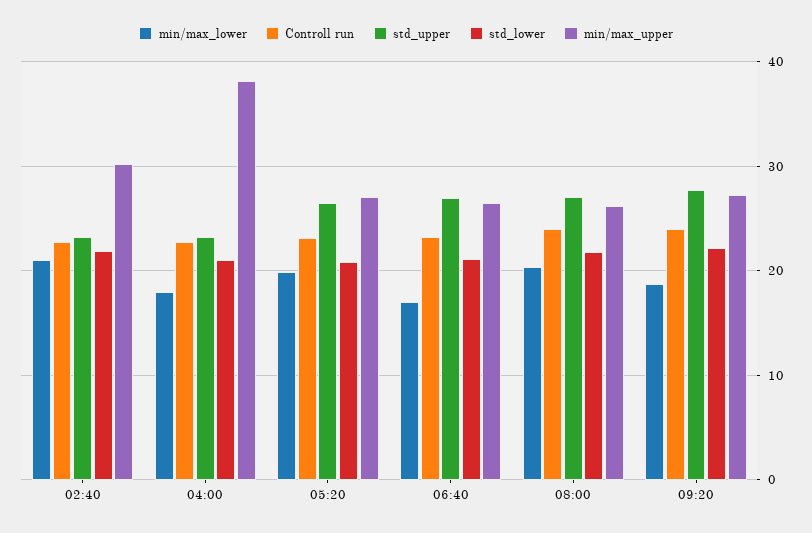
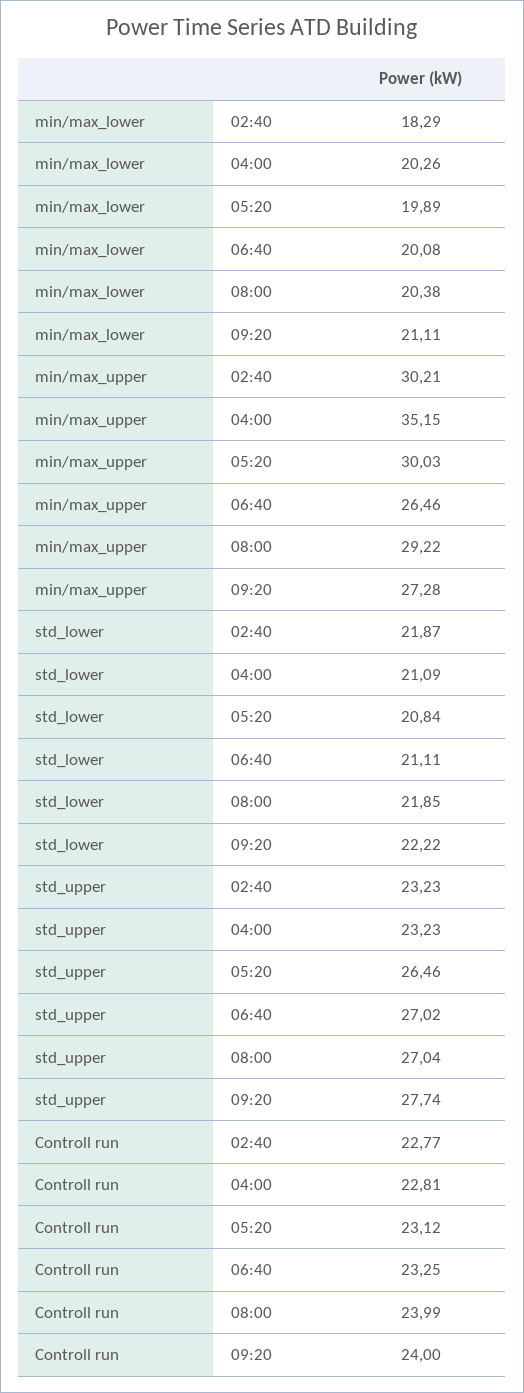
  {
    "min/max_lower": {
-     "02:40": 21,
+     "02:40": 18.29,
-     "04:00": 18,
+     "04:00": 20.26,
      "05:20": 19.89,
-     "06:40": 17,
+     "06:40": 20.08,
      "08:00": 20.38,
-     "09:20": 19
+     "09:20": 21.11
    },
    "Controll run": {
      "02:40": 22.77,
      "04:00": 22.81,
      "05:20": 23.12,
      "06:40": 23.25,
      "08:00": 23.99,
      "09:20": 24
    },
    "std_upper": {
      "02:40": 23.23,
      "04:00": 23.23,
      "05:20": 26.46,
      "06:40": 27.02,
      "08:00": 27.04,
      "09:20": 27.74
    },
    "std_lower": {
      "02:40": 21.87,
      "04:00": 21.09,
      "05:20": 20.84,
      "06:40": 21.11,
      "08:00": 21.85,
      "09:20": 22.22
    },
    "min/max_upper": {
      "02:40": 30.21,
-     "04:00": 38,
+     "04:00": 35.15,
-     "05:20": 27,
+     "05:20": 30.03,
      "06:40": 26.46,
-     "08:00": 26,
+     "08:00": 29.22,
      "09:20": 27.28
    }
  }

